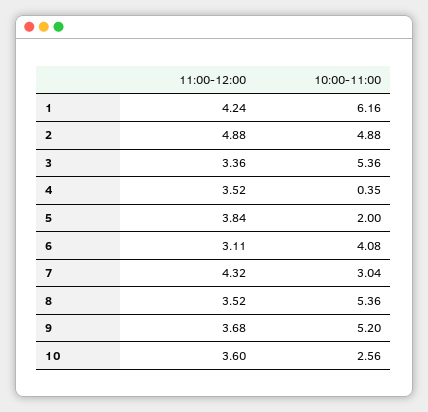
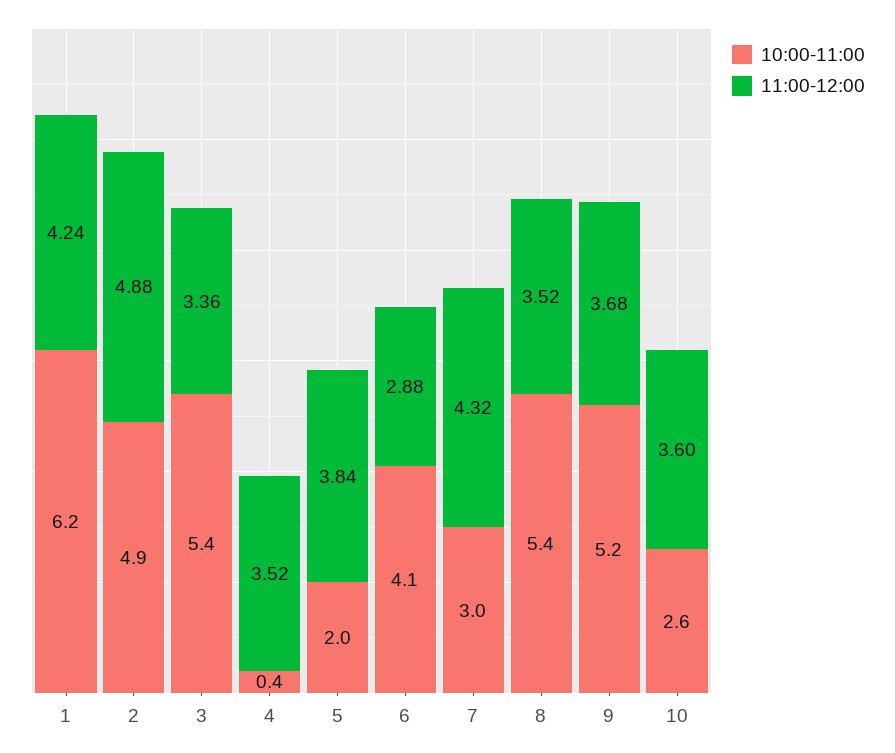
  {
    "11:00-12:00": {
      "1": 4.24,
      "2": 4.88,
      "3": 3.36,
      "4": 3.52,
      "5": 3.84,
-     "6": 3.11,
+     "6": 2.88,
      "7": 4.32,
      "8": 3.52,
      "9": 3.68,
      "10": 3.6
    },
    "10:00-11:00": {
      "1": 6.16,
      "2": 4.88,
      "3": 5.36,
      "4": 0.35,
      "5": 2,
      "6": 4.08,
      "7": 3.04,
      "8": 5.36,
      "9": 5.2,
      "10": 2.56
    }
  }

